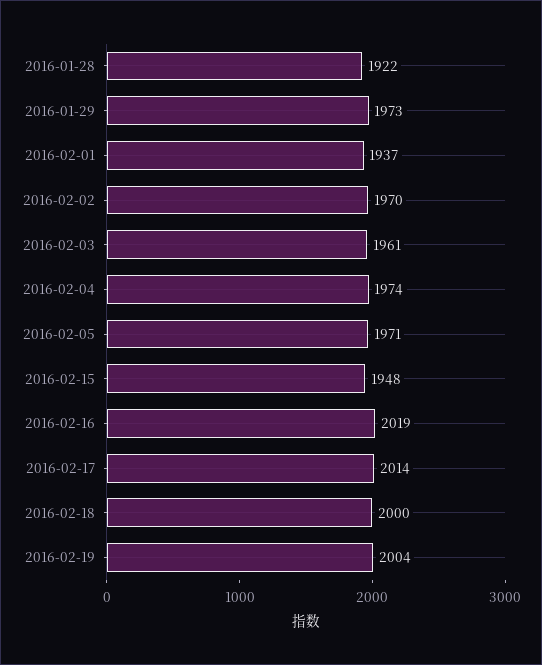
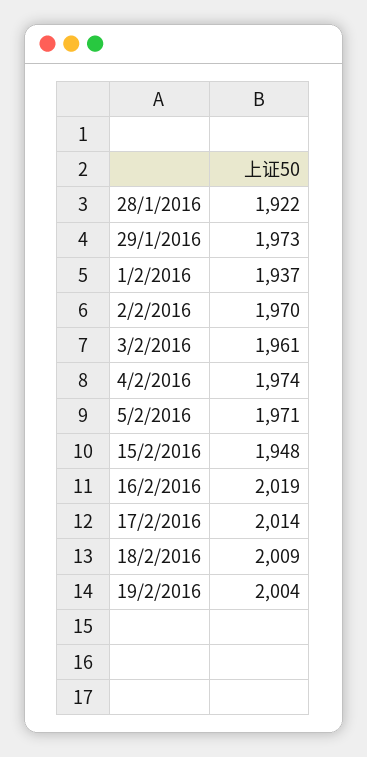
  {
    "2016-01-28": 1922,
    "2016-01-29": 1973,
    "2016-02-01": 1937,
    "2016-02-02": 1970,
    "2016-02-03": 1961,
    "2016-02-04": 1974,
    "2016-02-05": 1971,
    "2016-02-15": 1948,
    "2016-02-16": 2019,
    "2016-02-17": 2014,
-   "2016-02-18": 2000,
+   "2016-02-18": 2009,
    "2016-02-19": 2004
  }

